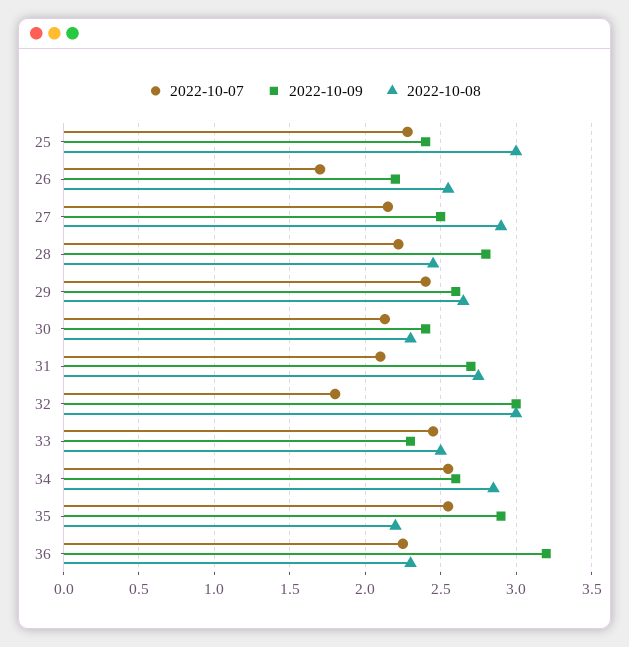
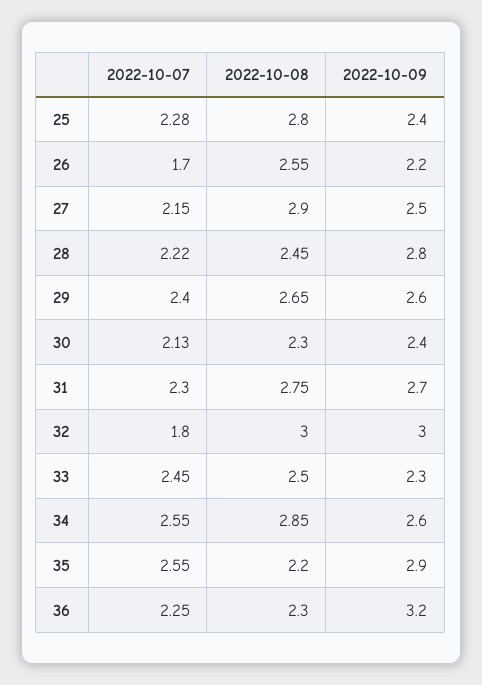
  {
    "2022-10-07": {
      "25": 2.28,
      "26": 1.7,
      "27": 2.15,
      "28": 2.22,
      "29": 2.4,
      "30": 2.13,
-     "31": 2.1,
+     "31": 2.3,
      "32": 1.8,
      "33": 2.45,
      "34": 2.55,
      "35": 2.55,
      "36": 2.25
    },
    "2022-10-09": {
      "25": 2.4,
      "26": 2.2,
      "27": 2.5,
      "28": 2.8,
      "29": 2.6,
      "30": 2.4,
      "31": 2.7,
      "32": 3,
      "33": 2.3,
      "34": 2.6,
      "35": 2.9,
      "36": 3.2
    },
    "2022-10-08": {
-     "25": 3,
+     "25": 2.8,
      "26": 2.55,
      "27": 2.9,
      "28": 2.45,
      "29": 2.65,
      "30": 2.3,
      "31": 2.75,
      "32": 3,
      "33": 2.5,
      "34": 2.85,
      "35": 2.2,
      "36": 2.3
    }
  }

